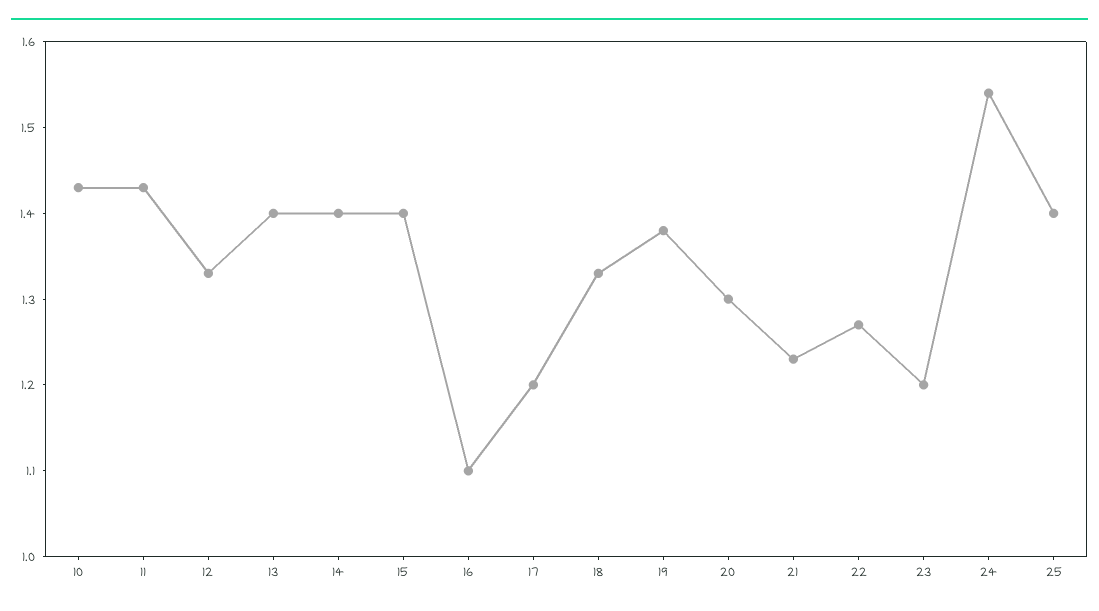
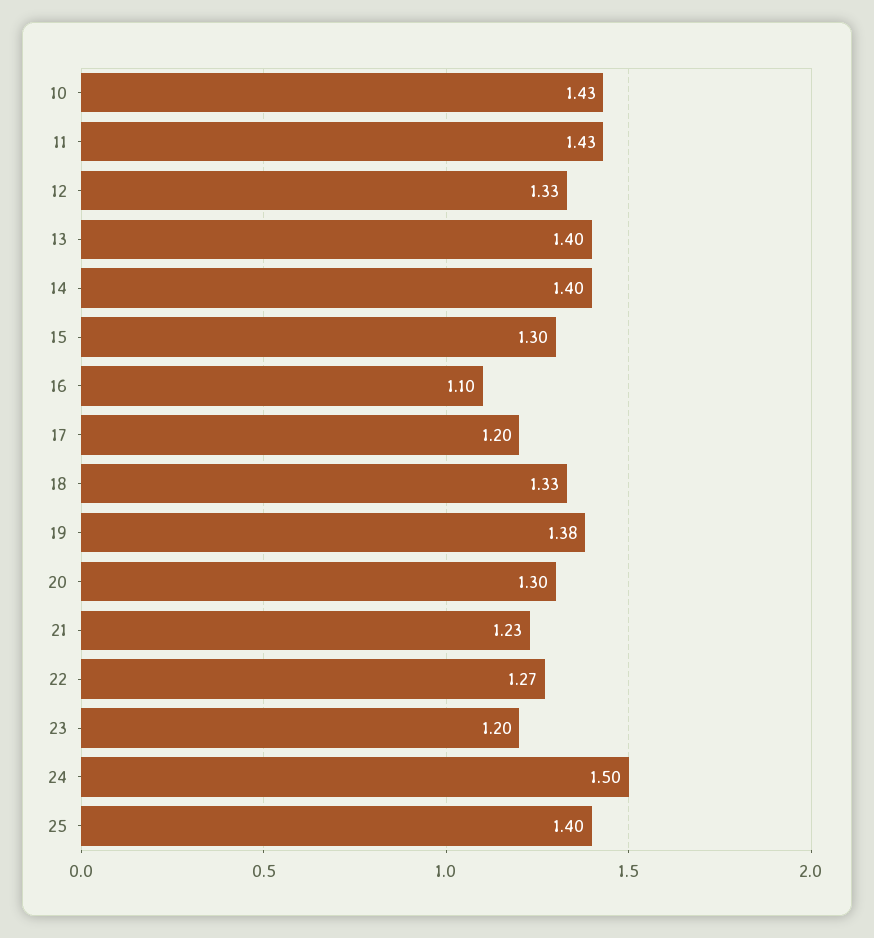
  {
    "10": 1.43,
    "11": 1.43,
    "12": 1.33,
    "13": 1.4,
    "14": 1.4,
-   "15": 1.4,
+   "15": 1.3,
    "16": 1.1,
    "17": 1.2,
    "18": 1.33,
    "19": 1.38,
    "20": 1.3,
    "21": 1.23,
    "22": 1.27,
    "23": 1.2,
-   "24": 1.54,
+   "24": 1.5,
    "25": 1.4
  }

